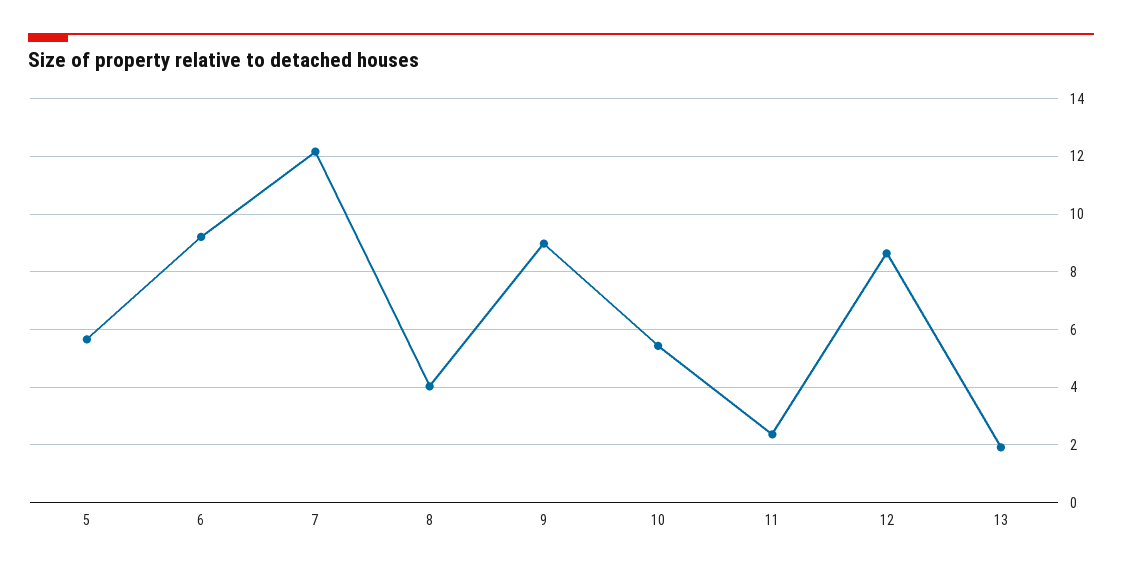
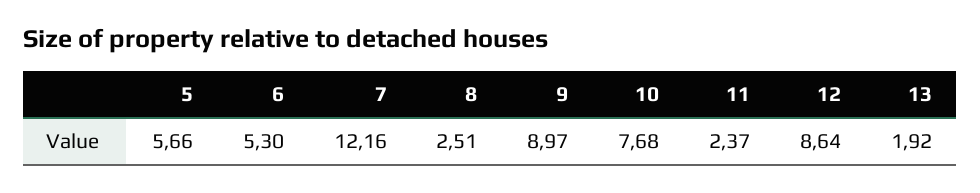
  {
    "5": 5.66,
-   "6": 9.25,
+   "6": 5.3,
    "7": 12.16,
-   "8": 4,
+   "8": 2.51,
    "9": 8.97,
-   "10": 5.5,
+   "10": 7.68,
    "11": 2.37,
    "12": 8.64,
    "13": 1.92
  }

